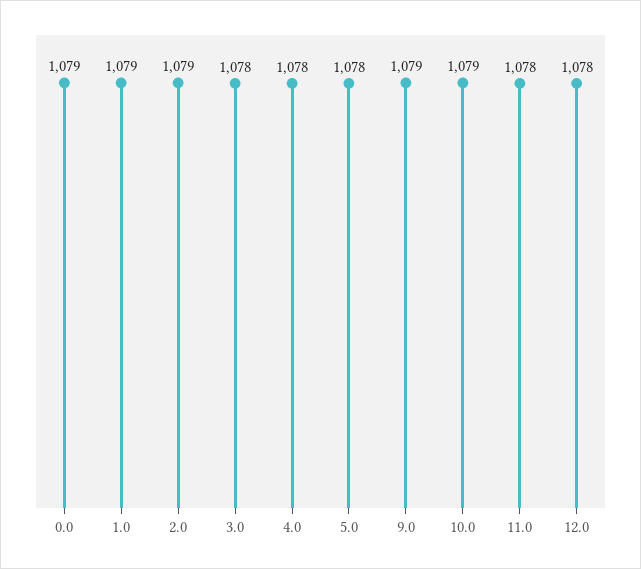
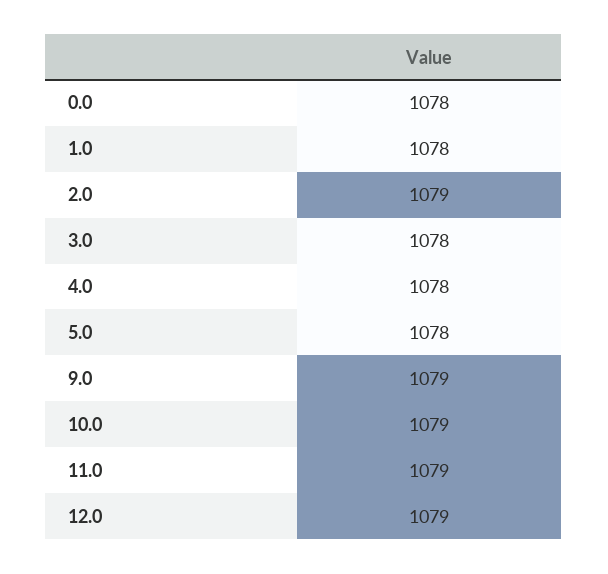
  {
-   "0.0": 1079,
+   "0.0": 1078,
-   "1.0": 1079,
+   "1.0": 1078,
    "2.0": 1079,
    "3.0": 1078,
    "4.0": 1078,
    "5.0": 1078,
    "9.0": 1079,
    "10.0": 1079,
-   "11.0": 1078,
+   "11.0": 1079,
-   "12.0": 1078
+   "12.0": 1079
  }

